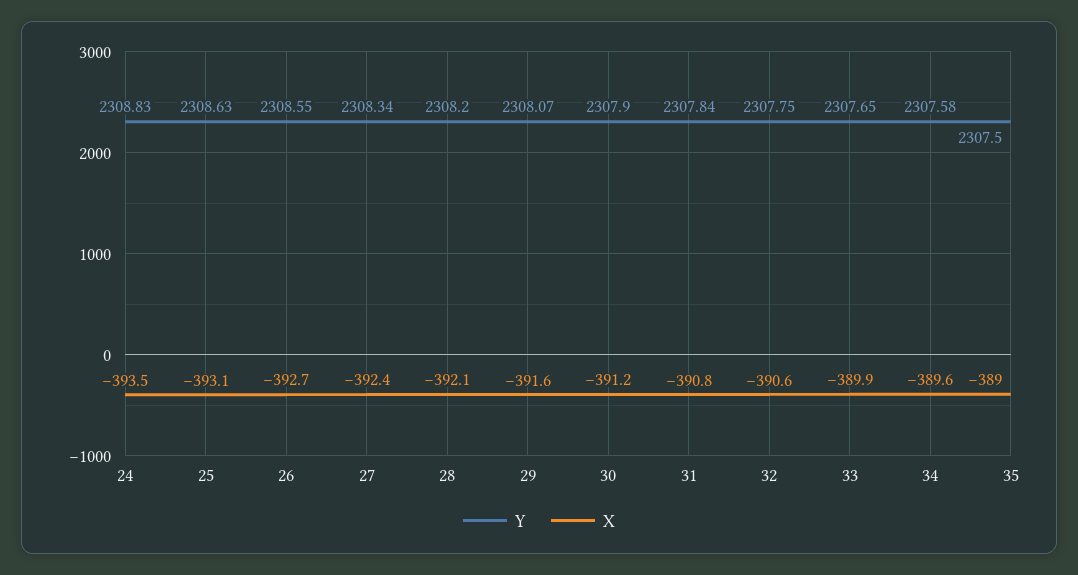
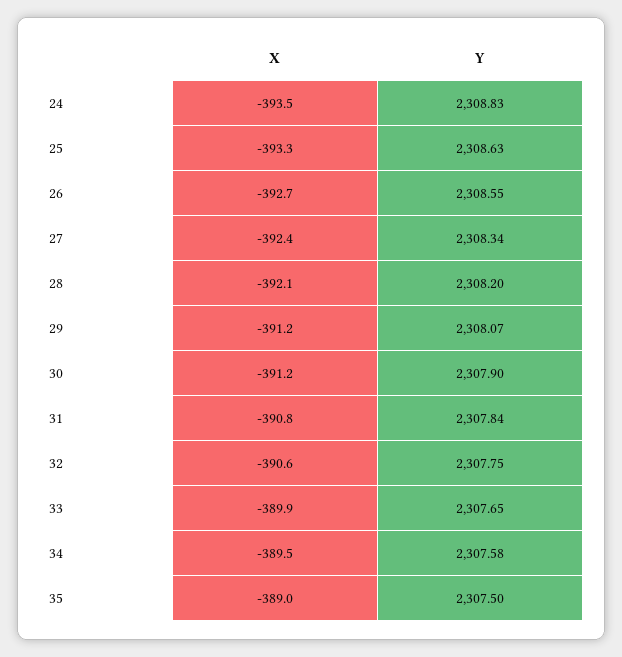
  {
    "Y": {
      "24": 2308.83,
      "25": 2308.63,
      "26": 2308.55,
      "27": 2308.34,
      "28": 2308.2,
      "29": 2308.07,
      "30": 2307.9,
      "31": 2307.84,
      "32": 2307.75,
      "33": 2307.65,
      "34": 2307.58,
      "35": 2307.5
    },
    "X": {
      "24": -393.5,
-     "25": -393.1,
+     "25": -393.3,
      "26": -392.7,
      "27": -392.4,
      "28": -392.1,
-     "29": -391.6,
+     "29": -391.2,
      "30": -391.2,
      "31": -390.8,
      "32": -390.6,
      "33": -389.9,
-     "34": -389.6,
+     "34": -389.5,
      "35": -389
    }
  }

